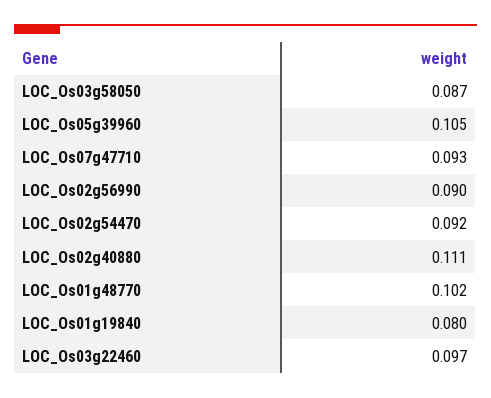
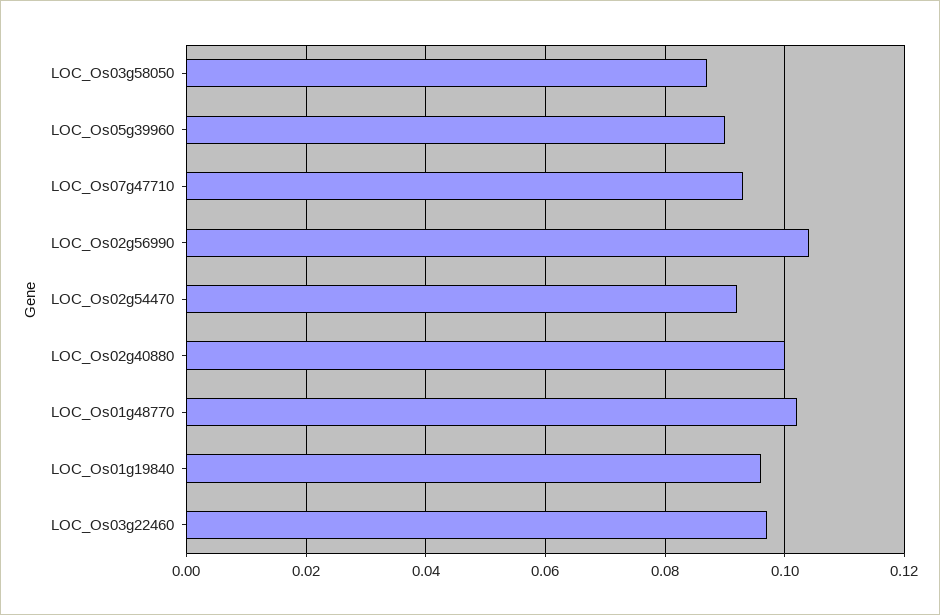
  {
    "LOC_Os03g58050": 0.087,
-   "LOC_Os05g39960": 0.105,
+   "LOC_Os05g39960": 0.09,
    "LOC_Os07g47710": 0.093,
-   "LOC_Os02g56990": 0.09,
+   "LOC_Os02g56990": 0.105,
    "LOC_Os02g54470": 0.092,
-   "LOC_Os02g40880": 0.111,
+   "LOC_Os02g40880": 0.1,
    "LOC_Os01g48770": 0.102,
-   "LOC_Os01g19840": 0.08,
+   "LOC_Os01g19840": 0.095,
    "LOC_Os03g22460": 0.097
  }

